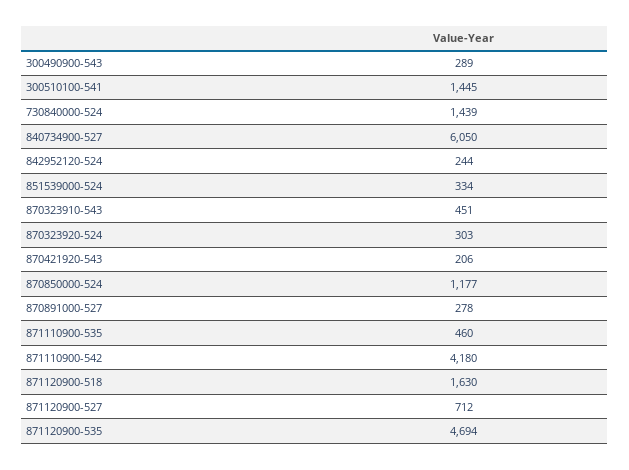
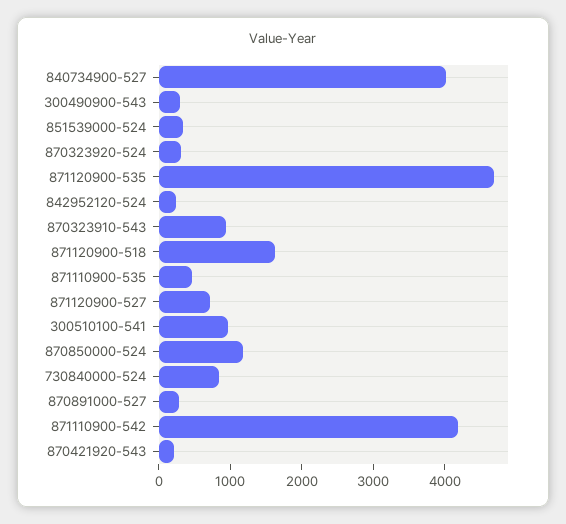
  {
    "300490900-543": 289,
-   "300510100-541": 1445,
+   "300510100-541": 1000,
-   "730840000-524": 1439,
+   "730840000-524": 800,
-   "840734900-527": 6050,
+   "840734900-527": 4000,
    "842952120-524": 244,
    "851539000-524": 334,
-   "870323910-543": 451,
+   "870323910-543": 1000,
    "870323920-524": 303,
    "870421920-543": 206,
    "870850000-524": 1177,
    "870891000-527": 278,
    "871110900-535": 460,
    "871110900-542": 4180,
    "871120900-518": 1630,
    "871120900-527": 712,
    "871120900-535": 4694
  }

